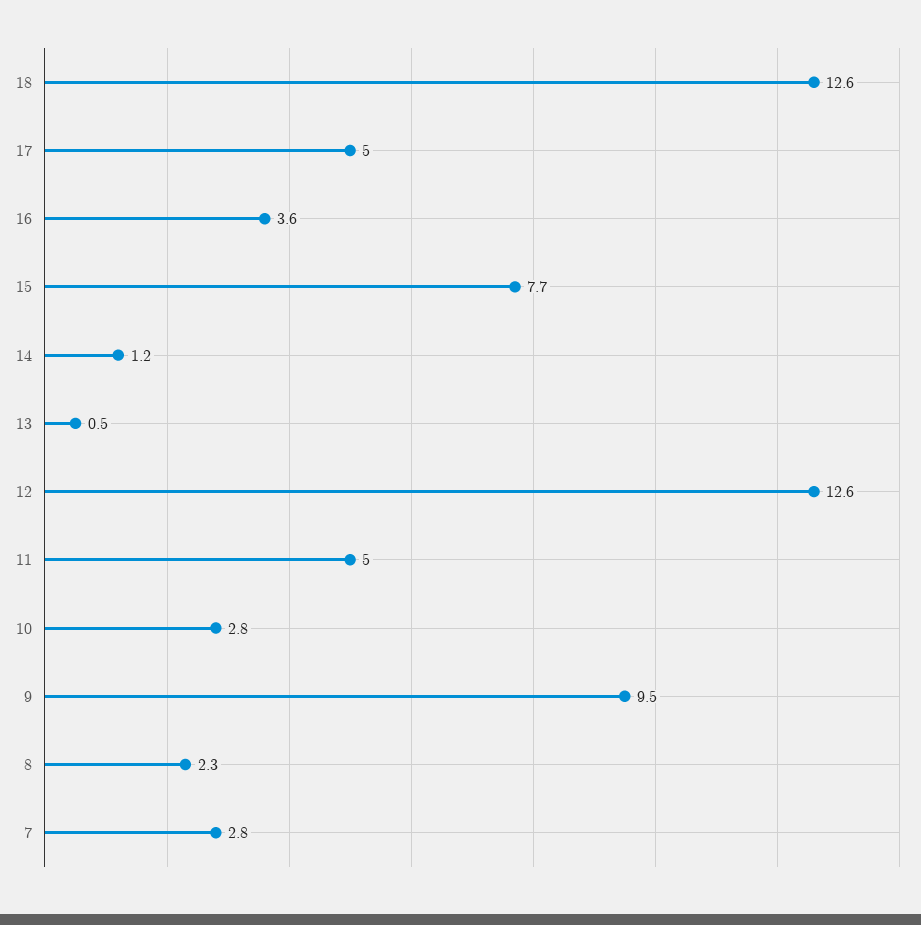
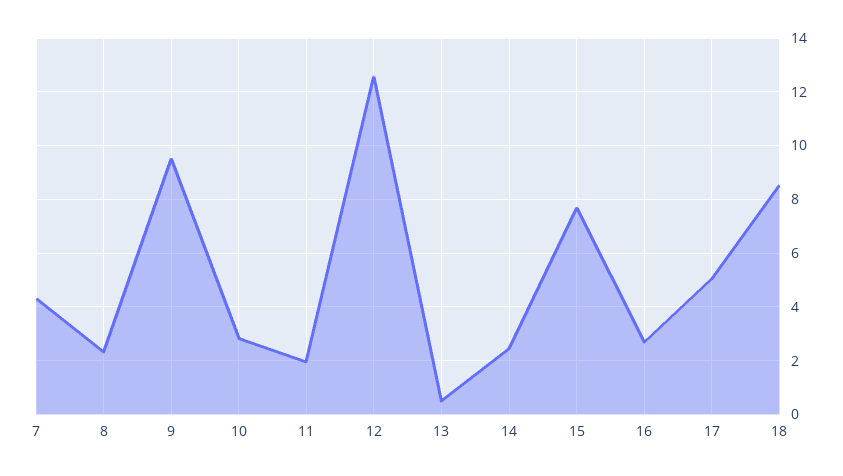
  {
-   "18": 12.6,
+   "18": 8.5,
    "17": 5,
-   "16": 3.6,
+   "16": 2.75,
    "15": 7.7,
-   "14": 1.2,
+   "14": 2.5,
    "13": 0.5,
    "12": 12.6,
-   "11": 5,
+   "11": 2,
    "10": 2.8,
    "9": 9.5,
    "8": 2.3,
-   "7": 2.8
+   "7": 4.25
  }

